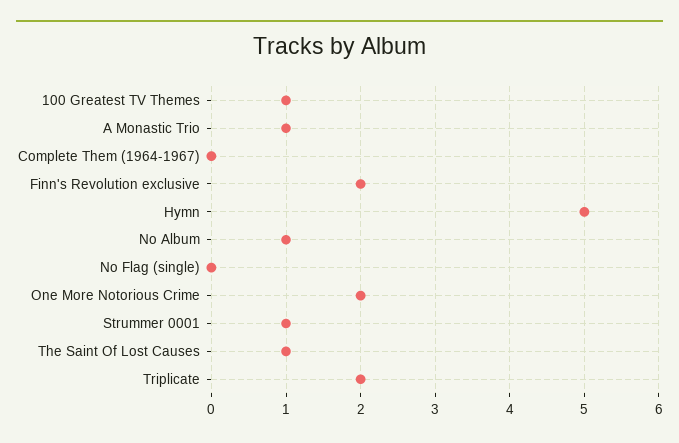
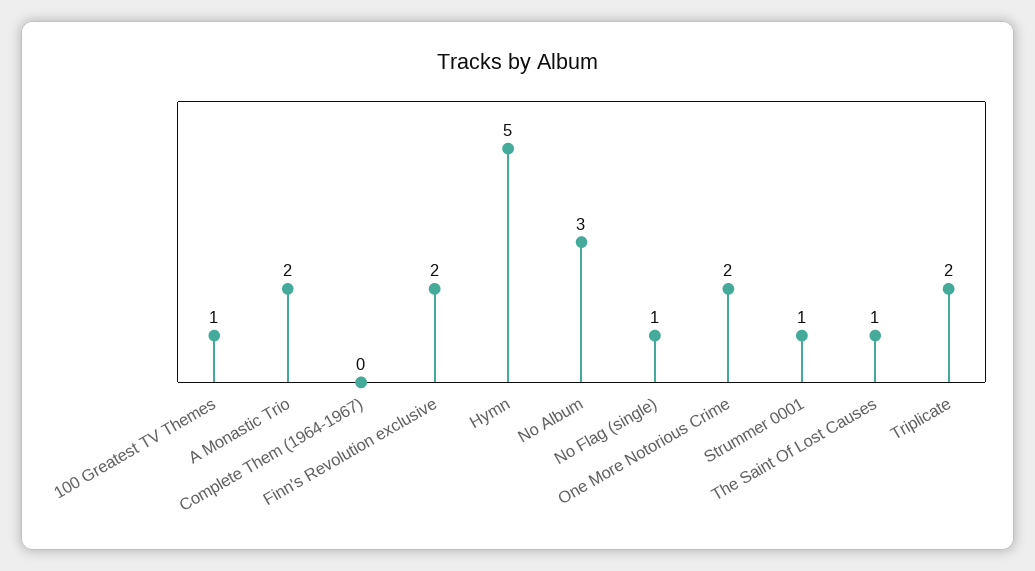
  {
    "100 Greatest TV Themes": 1,
-   "A Monastic Trio": 1,
+   "A Monastic Trio": 2,
    "Complete Them (1964-1967)": 0,
    "Finn's Revolution exclusive": 2,
    "Hymn": 5,
-   "No Album": 1,
+   "No Album": 3,
-   "No Flag (single)": 0,
+   "No Flag (single)": 1,
    "One More Notorious Crime": 2,
    "Strummer 0001": 1,
    "The Saint Of Lost Causes": 1,
    "Triplicate": 2
  }

